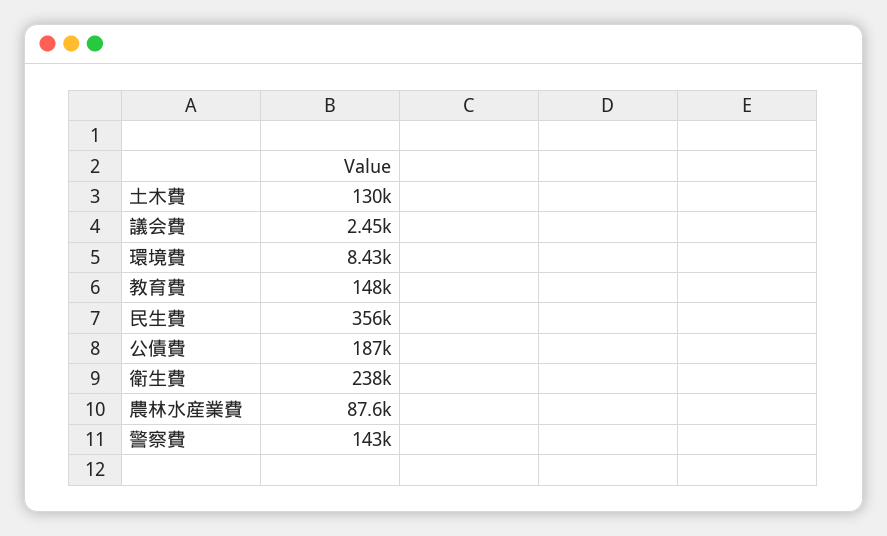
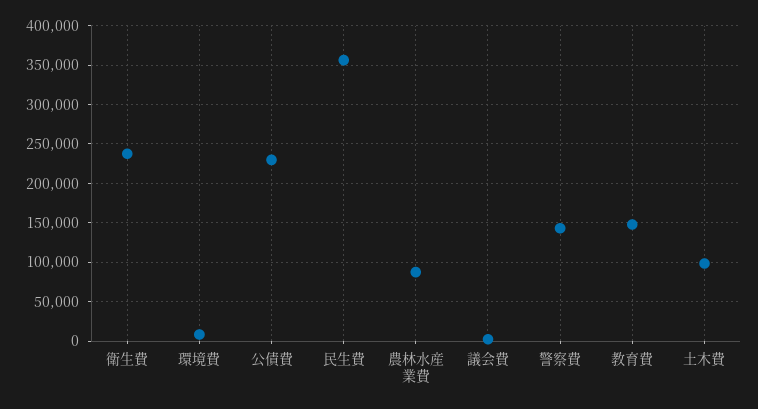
  {
-   "土木費": 130000,
+   "土木費": 100000,
    "議会費": 2450,
    "環境費": 8430,
    "教育費": 148000,
    "民生費": 356000,
-   "公債費": 187000,
+   "公債費": 230000,
    "衛生費": 238000,
    "農林水産業費": 87600,
    "警察費": 143000
  }

